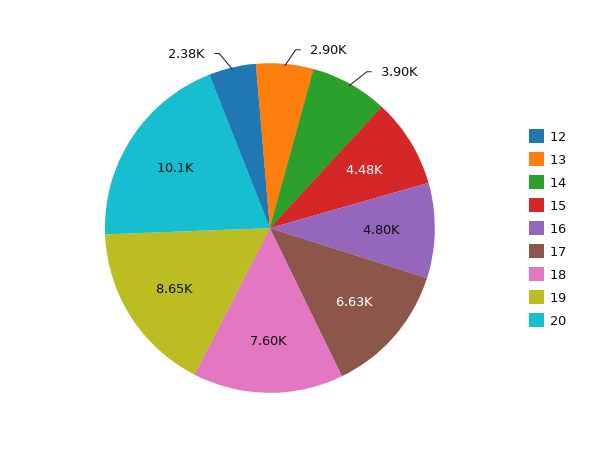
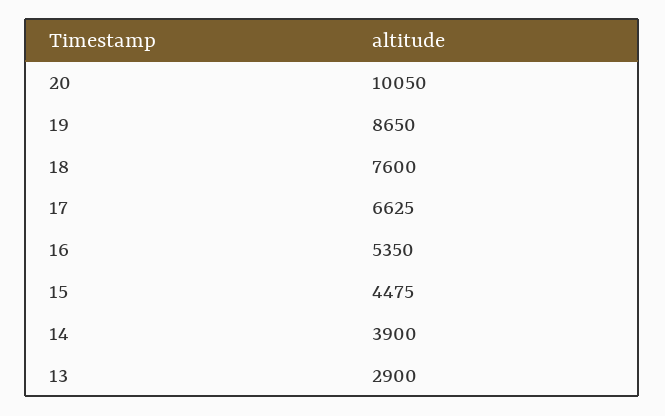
  {
-   "12": 2380,
    "13": 2900,
    "14": 3900,
    "15": 4475,
-   "16": 4800,
+   "16": 5350,
    "17": 6625,
    "18": 7600,
    "19": 8650,
    "20": 10050
  }

